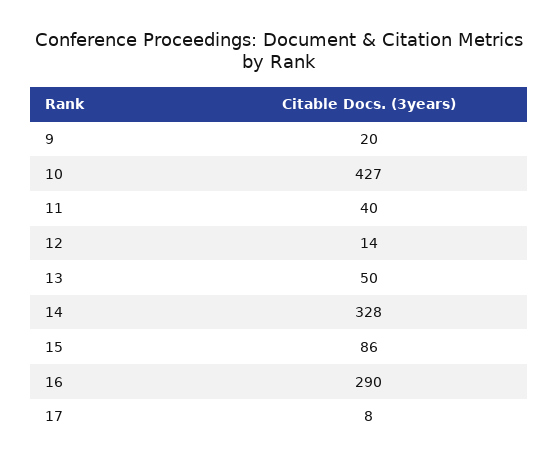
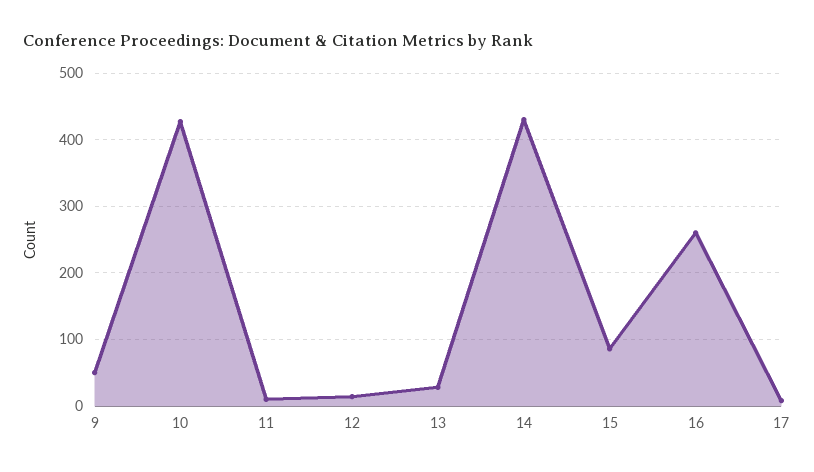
  {
-   "9": 20,
+   "9": 50,
    "10": 427,
-   "11": 40,
+   "11": 10,
    "12": 14,
-   "13": 50,
+   "13": 30,
-   "14": 328,
+   "14": 430,
    "15": 86,
-   "16": 290,
+   "16": 260,
    "17": 8
  }

